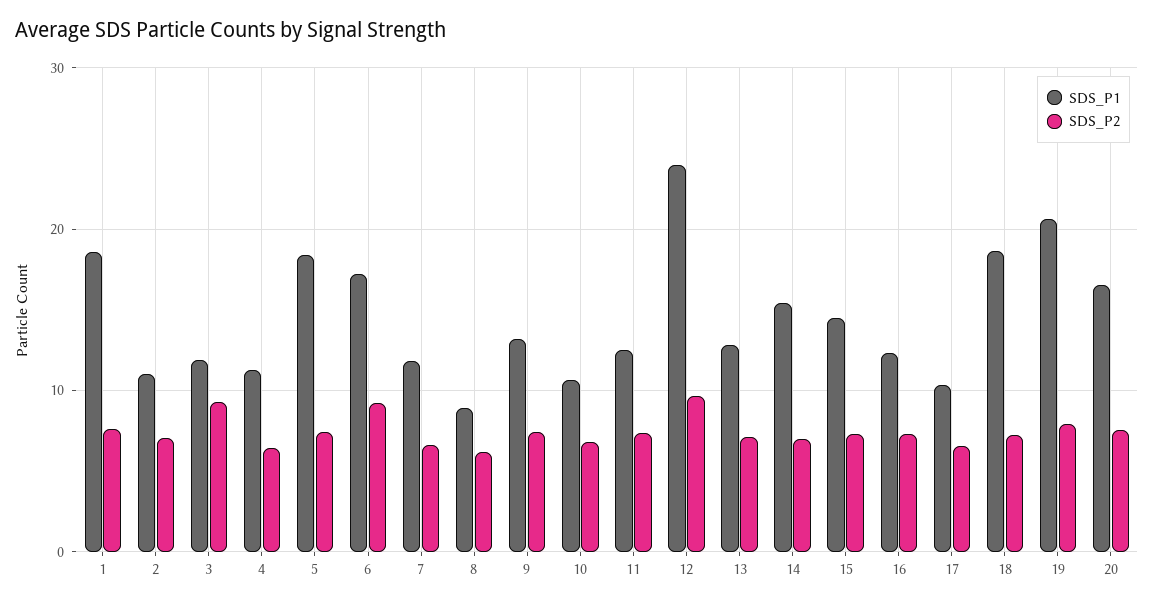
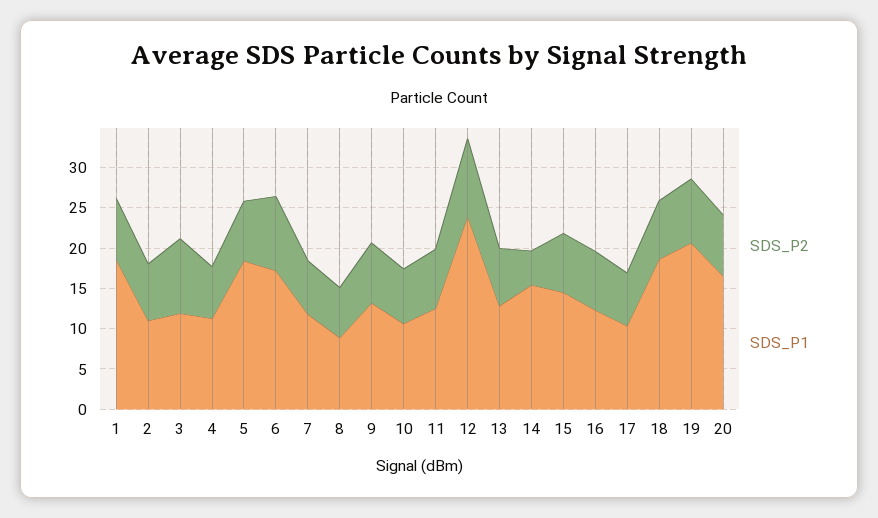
  {
    "SDS_P1": {
      "1": 19,
      "2": 11,
      "3": 12,
      "4": 11,
      "5": 18,
      "6": 17,
      "7": 12,
      "8": 9,
      "9": 13,
      "10": 11,
      "11": 13,
      "12": 24,
      "13": 13,
      "14": 15,
      "15": 15,
      "16": 12,
      "17": 10,
      "18": 19,
      "19": 21,
      "20": 17
    },
    "SDS_P2": {
      "1": 8,
      "2": 7,
      "3": 9,
      "4": 6,
      "5": 7,
      "6": 9,
      "7": 7,
      "8": 6,
      "9": 7,
      "10": 7,
      "11": 7,
      "12": 10,
      "13": 7,
-     "14": 7,
+     "14": 4,
      "15": 7,
      "16": 7,
      "17": 7,
      "18": 7,
      "19": 8,
      "20": 8
    }
  }

